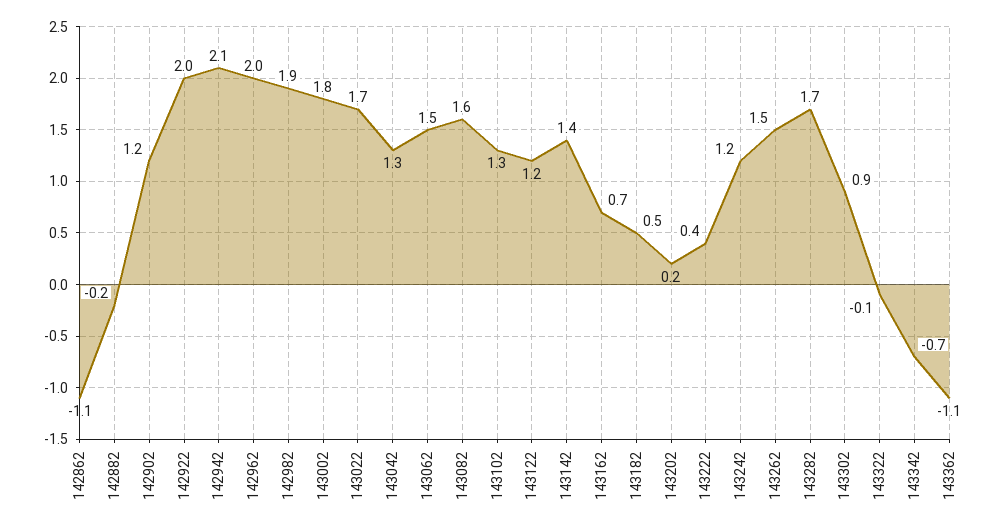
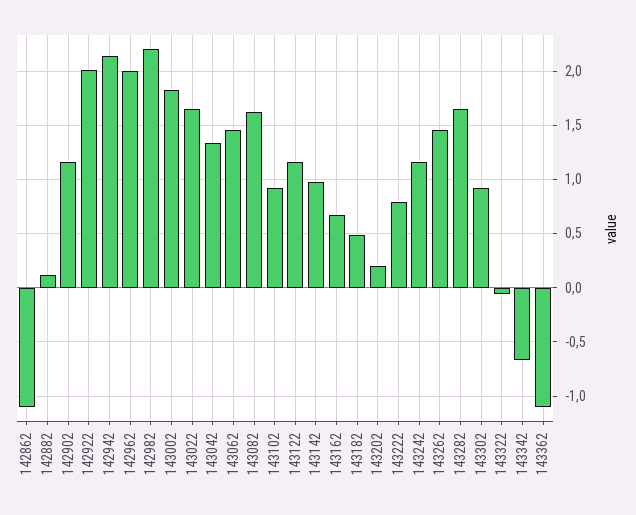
  {
    "142862": -1.1,
-   "142882": -0.2,
+   "142882": 0.1,
    "142902": 1.2,
    "142922": 2,
    "142942": 2.1,
    "142962": 2,
-   "142982": 1.9,
+   "142982": 2.2,
    "143002": 1.8,
    "143022": 1.7,
    "143042": 1.3,
    "143062": 1.5,
    "143082": 1.6,
-   "143102": 1.3,
+   "143102": 0.9,
    "143122": 1.2,
-   "143142": 1.4,
+   "143142": 1,
    "143162": 0.7,
    "143182": 0.5,
    "143202": 0.2,
-   "143222": 0.4,
+   "143222": 0.8,
    "143242": 1.2,
    "143262": 1.5,
    "143282": 1.7,
    "143302": 0.9,
    "143322": -0.1,
    "143342": -0.7,
    "143362": -1.1
  }

